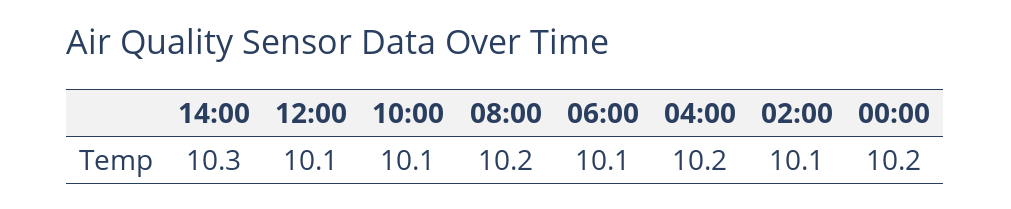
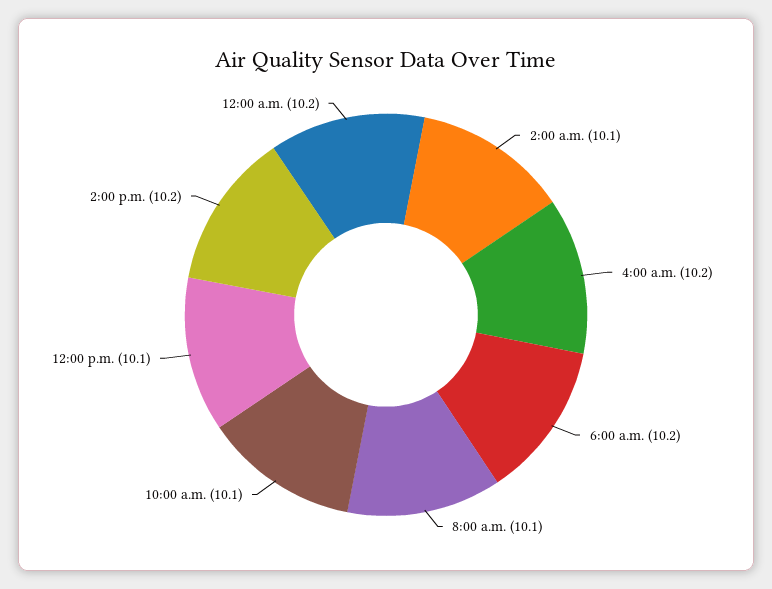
  {
-   "14:00": 10.3,
+   "14:00": 10.2,
    "12:00": 10.1,
    "10:00": 10.1,
-   "08:00": 10.2,
+   "08:00": 10.1,
-   "06:00": 10.1,
+   "06:00": 10.2,
    "04:00": 10.2,
    "02:00": 10.1,
    "00:00": 10.2
  }

